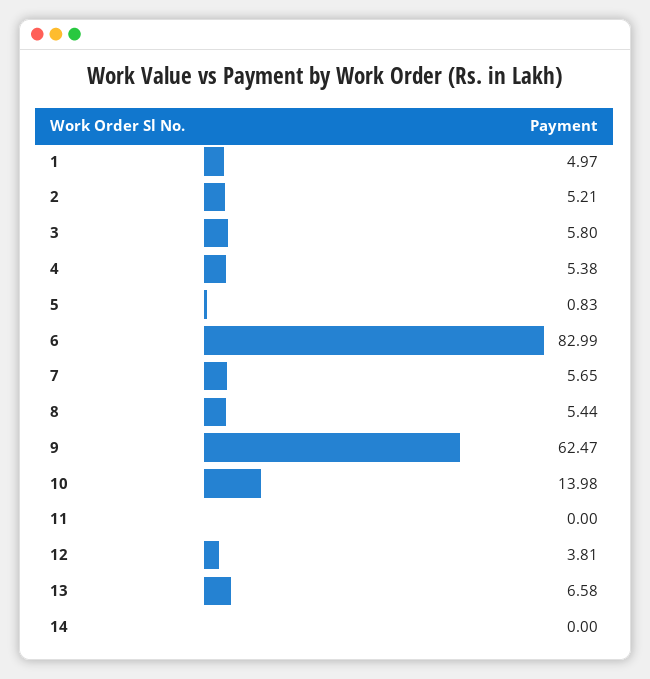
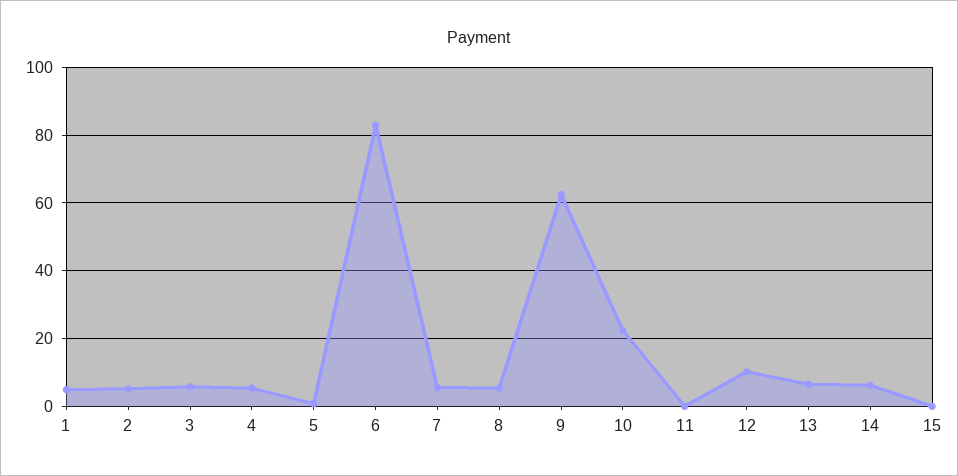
  {
    "1": 4.97,
    "2": 5.21,
    "3": 5.8,
    "4": 5.38,
    "5": 0.83,
    "6": 82.99,
    "7": 5.65,
    "8": 5.44,
    "9": 62.47,
-   "10": 13.98,
+   "10": 22,
    "11": 0,
-   "12": 3.81,
+   "12": 10,
    "13": 6.58,
-   "14": 0
+   "14": 6,
+   "15": 0
  }

